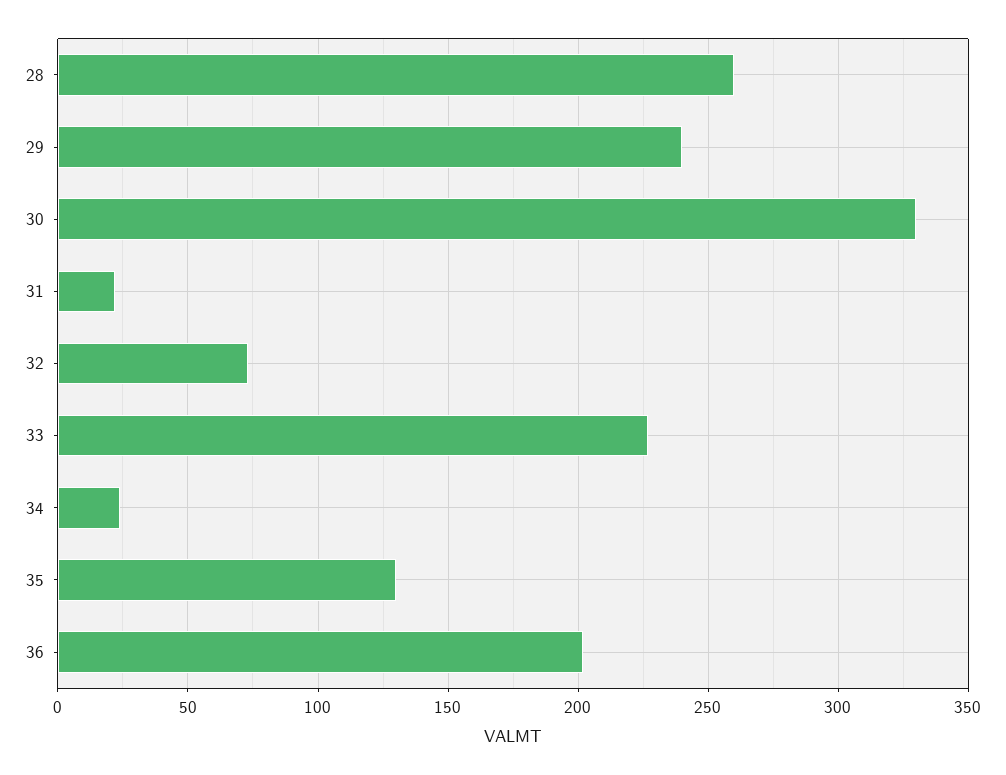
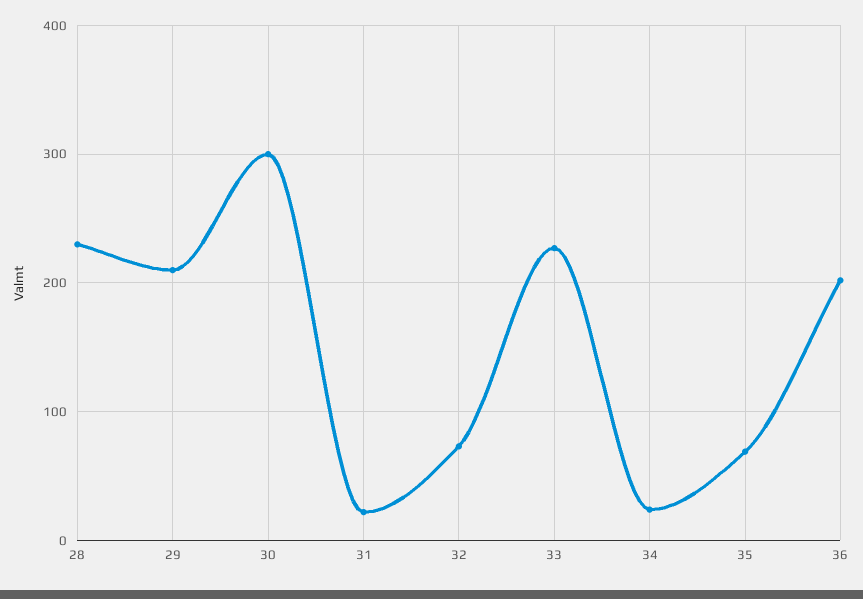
  {
-   "28": 260,
+   "28": 230,
-   "29": 240,
+   "29": 210,
-   "30": 330,
+   "30": 300,
    "31": 20,
    "32": 75,
    "33": 225,
    "34": 25,
-   "35": 130,
+   "35": 70,
    "36": 200
  }

